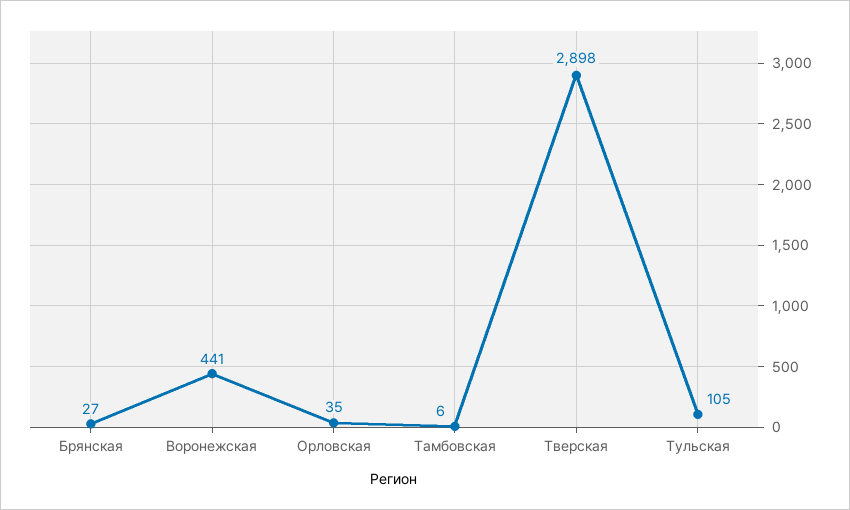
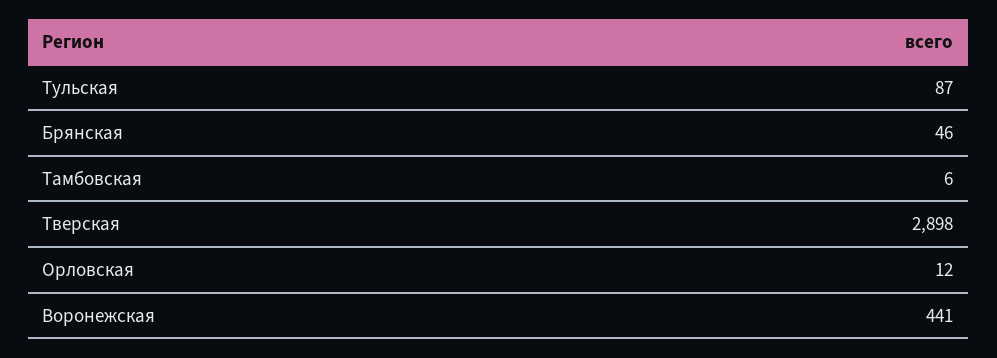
  {
-   "Брянская": 27,
+   "Брянская": 46,
    "Воронежская": 441,
-   "Орловская": 35,
+   "Орловская": 12,
    "Тамбовская": 6,
    "Тверская": 2898,
-   "Тульская": 105
+   "Тульская": 87
  }

